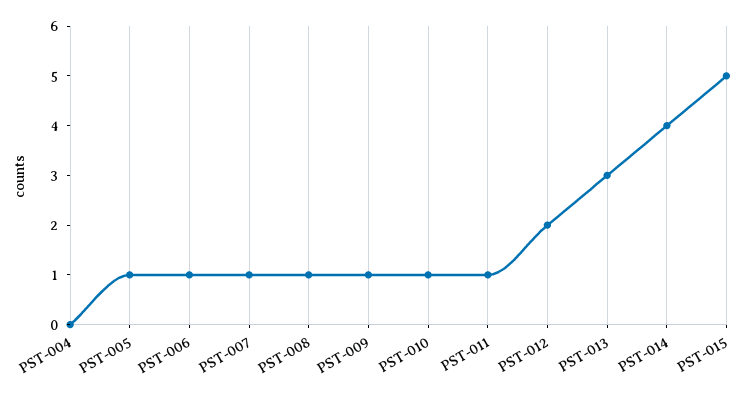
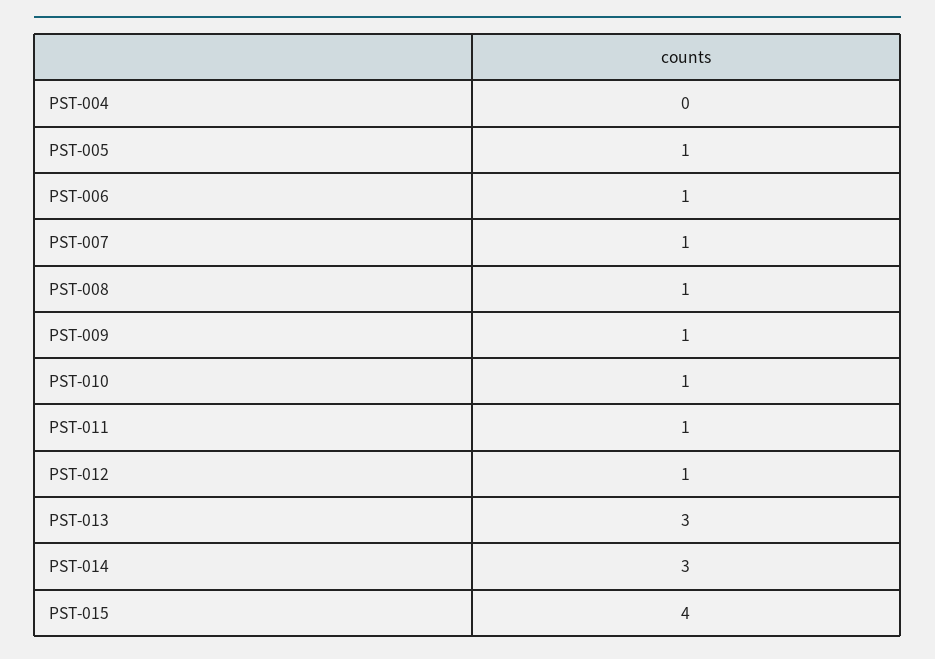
  {
    "PST-004": 0,
    "PST-005": 1,
    "PST-006": 1,
    "PST-007": 1,
    "PST-008": 1,
    "PST-009": 1,
    "PST-010": 1,
    "PST-011": 1,
-   "PST-012": 2,
+   "PST-012": 1,
    "PST-013": 3,
-   "PST-014": 4,
+   "PST-014": 3,
-   "PST-015": 5
+   "PST-015": 4
  }

